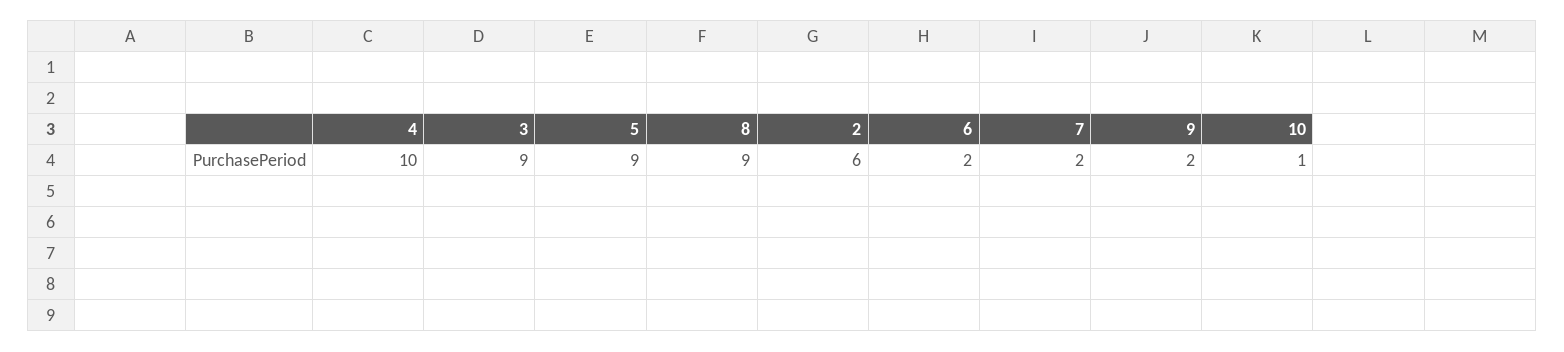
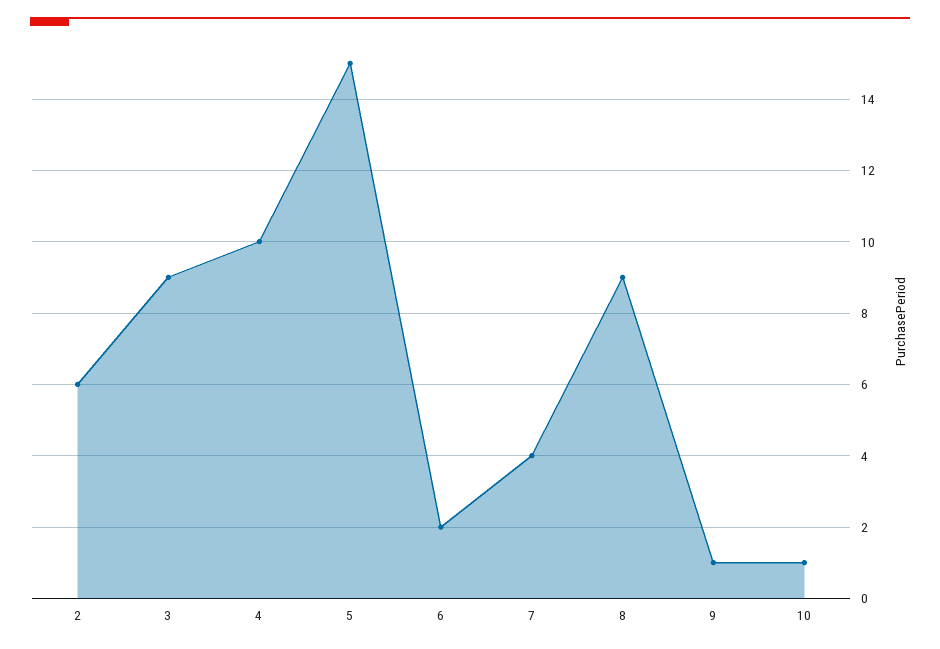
  {
    "4": 10,
    "3": 9,
-   "5": 9,
+   "5": 15,
    "8": 9,
    "2": 6,
    "6": 2,
-   "7": 2,
+   "7": 4,
-   "9": 2,
+   "9": 1,
    "10": 1
  }

